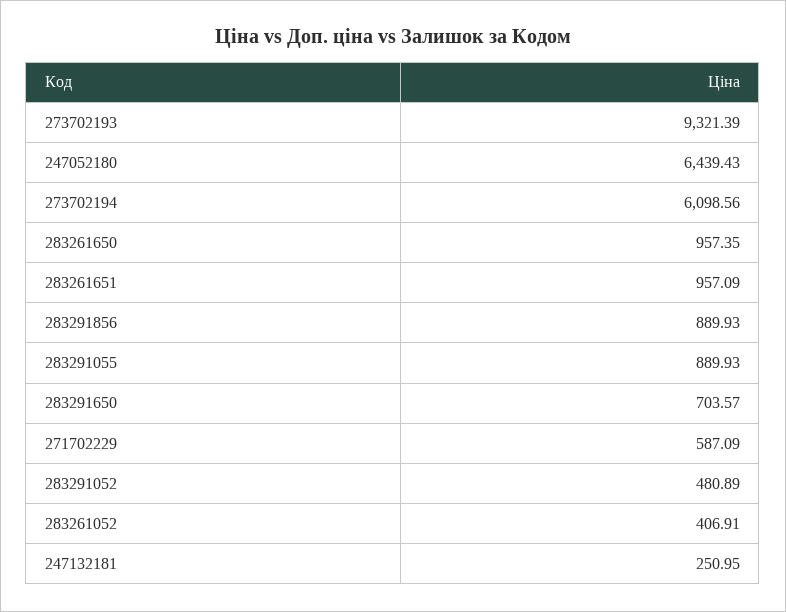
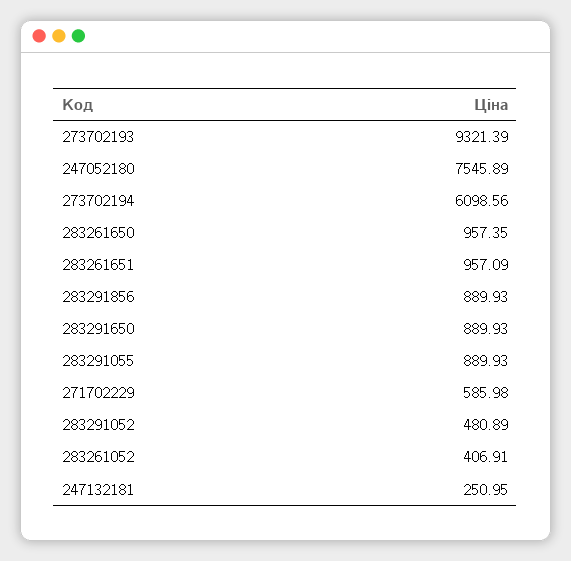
  {
    "273702193": 9321.39,
-   "247052180": 6439.43,
+   "247052180": 7545.89,
    "273702194": 6098.56,
    "283261650": 957.35,
    "283261651": 957.09,
    "283291856": 889.93,
    "283291055": 889.93,
-   "283291650": 703.57,
+   "283291650": 889.93,
-   "271702229": 587.09,
+   "271702229": 585.98,
    "283291052": 480.89,
    "283261052": 406.91,
    "247132181": 250.95
  }

